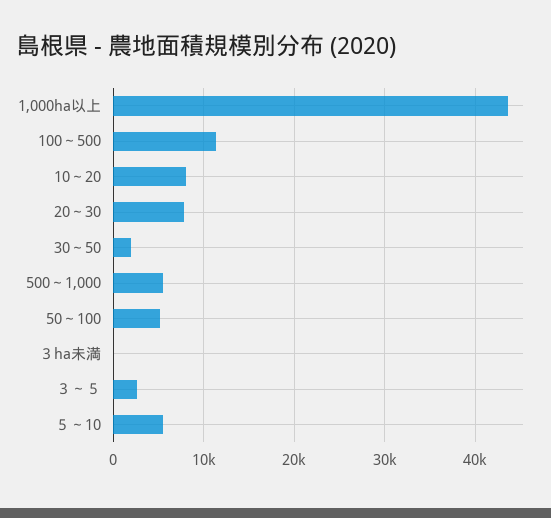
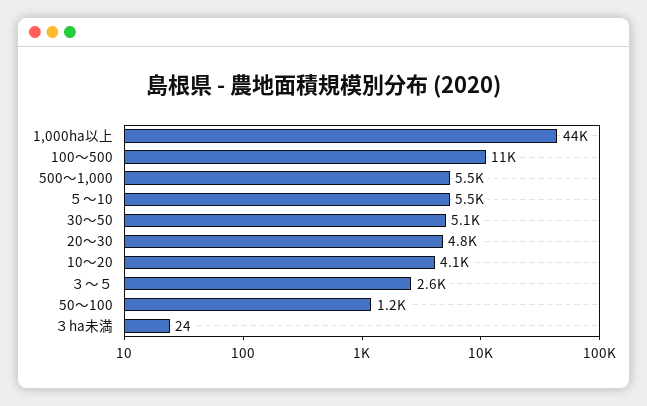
  {
    "1,000ha以上": 44000,
    "100～500": 11000,
-   "10～20": 8000,
+   "10～20": 4100,
-   "20～30": 8000,
+   "20～30": 4800,
-   "30～50": 2000,
+   "30～50": 5100,
    "500～1,000": 5500,
-   "50～100": 5000,
+   "50～100": 1200,
    "３ha未満": 24,
    "３～５": 2600,
    "５～10": 5500
  }

